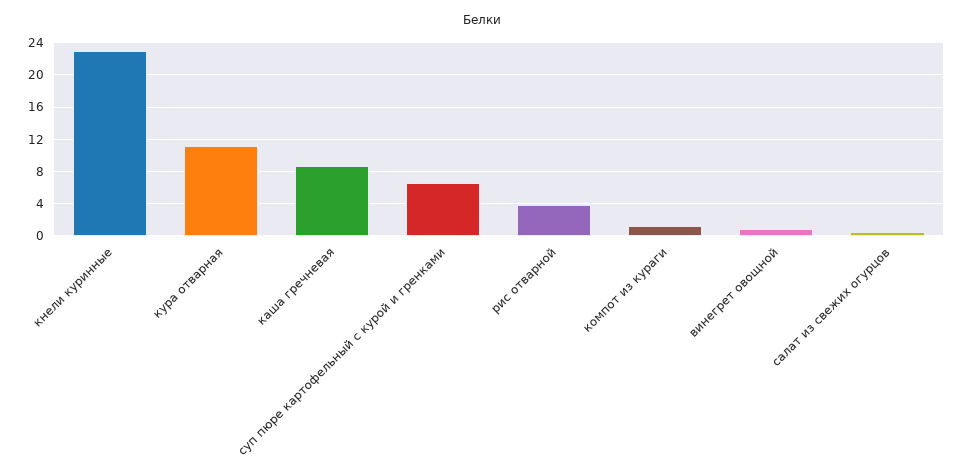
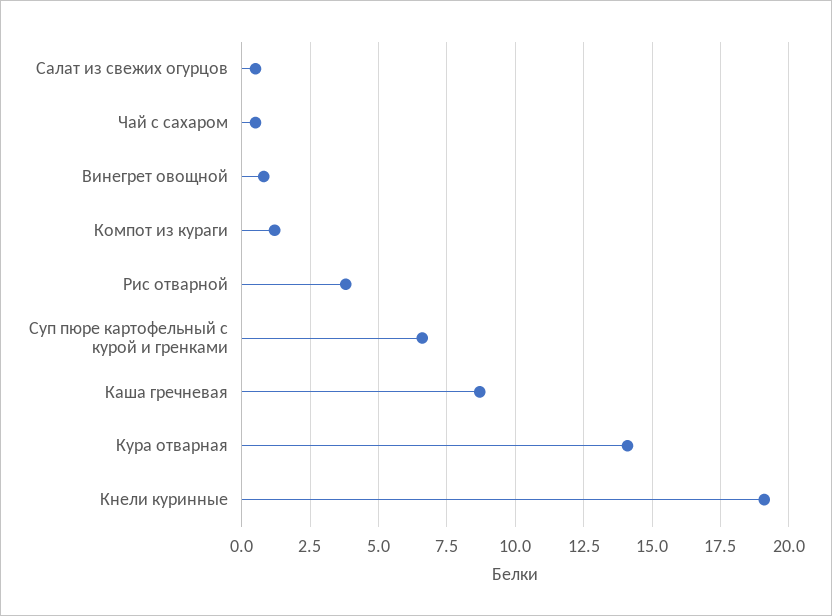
  {
-   "кнели куринные": 23,
+   "кнели куринные": 19,
-   "кура отварная": 11,
+   "кура отварная": 14,
    "каша гречневая": 8.5,
    "суп пюре картофельный с курой и гренками": 6.5,
    "рис отварной": 4,
    "компот из кураги": 1,
    "винегрет овощной": 1,
-   "салат из свежих огурцов": 0.5
+   "салат из свежих огурцов": 0.5,
+   "Чай с сахаром": 0.5
  }

